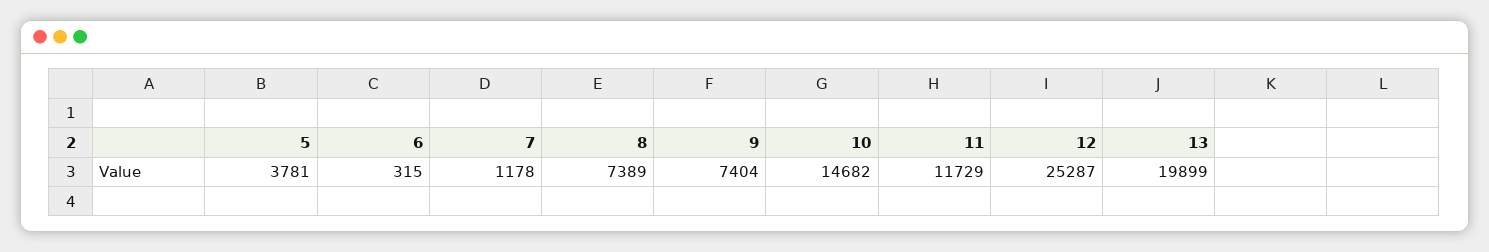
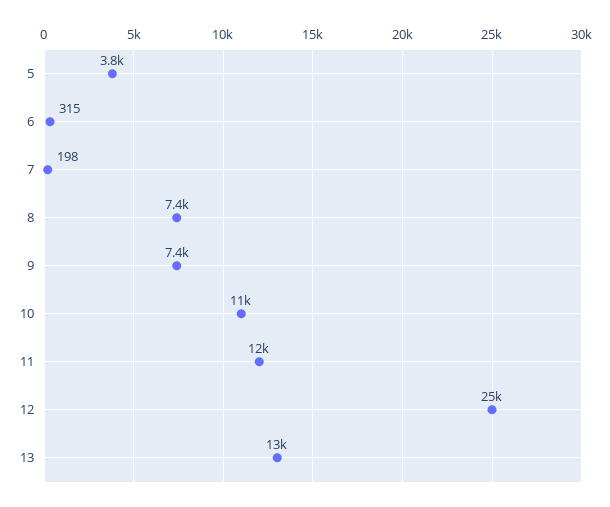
  {
    "5": 3781,
    "6": 315,
-   "7": 1178,
+   "7": 198,
    "8": 7389,
    "9": 7404,
-   "10": 14682,
+   "10": 11000,
    "11": 11729,
    "12": 25287,
-   "13": 19899
+   "13": 13000
  }

